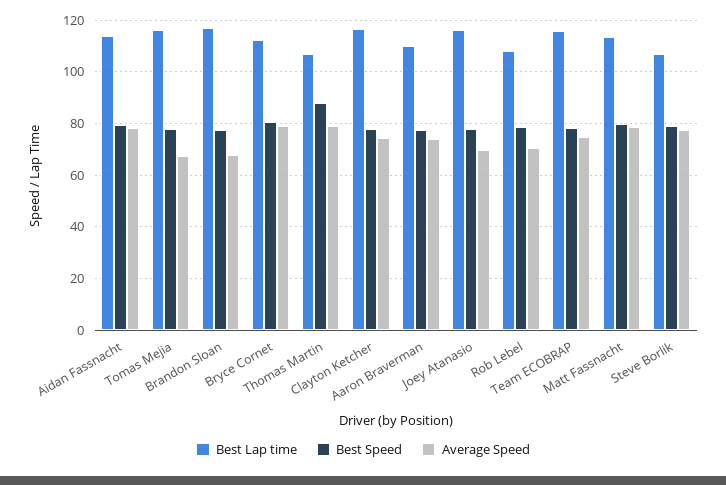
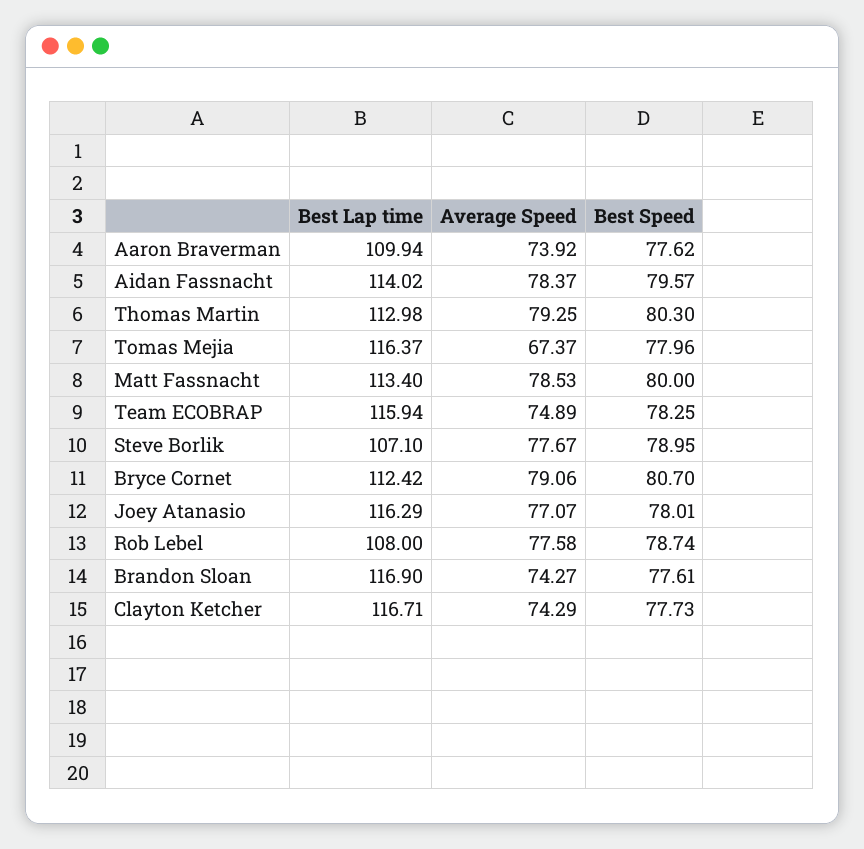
  {
    "Best Lap time": {
      "Aidan Fassnacht": 114.02,
      "Tomas Mejia": 116.37,
      "Brandon Sloan": 116.9,
      "Bryce Cornet": 112.42,
-     "Thomas Martin": 107.5,
+     "Thomas Martin": 112.98,
      "Clayton Ketcher": 116.71,
      "Aaron Braverman": 109.94,
      "Joey Atanasio": 116.29,
      "Rob Lebel": 108,
      "Team ECOBRAP": 115.94,
      "Matt Fassnacht": 113.4,
      "Steve Borlik": 107.1
    },
    "Best Speed": {
      "Aidan Fassnacht": 79.57,
      "Tomas Mejia": 77.96,
      "Brandon Sloan": 77.61,
      "Bryce Cornet": 80.7,
-     "Thomas Martin": 87.5,
+     "Thomas Martin": 80.3,
      "Clayton Ketcher": 77.73,
      "Aaron Braverman": 77.62,
      "Joey Atanasio": 78.01,
      "Rob Lebel": 78.74,
      "Team ECOBRAP": 78.25,
      "Matt Fassnacht": 80,
      "Steve Borlik": 78.95
    },
    "Average Speed": {
      "Aidan Fassnacht": 78.37,
      "Tomas Mejia": 67.37,
-     "Brandon Sloan": 67.5,
+     "Brandon Sloan": 74.27,
      "Bryce Cornet": 79.06,
      "Thomas Martin": 79.25,
      "Clayton Ketcher": 74.29,
      "Aaron Braverman": 73.92,
-     "Joey Atanasio": 70,
+     "Joey Atanasio": 77.07,
-     "Rob Lebel": 70,
+     "Rob Lebel": 77.58,
      "Team ECOBRAP": 74.89,
      "Matt Fassnacht": 78.53,
      "Steve Borlik": 77.67
    }
  }

